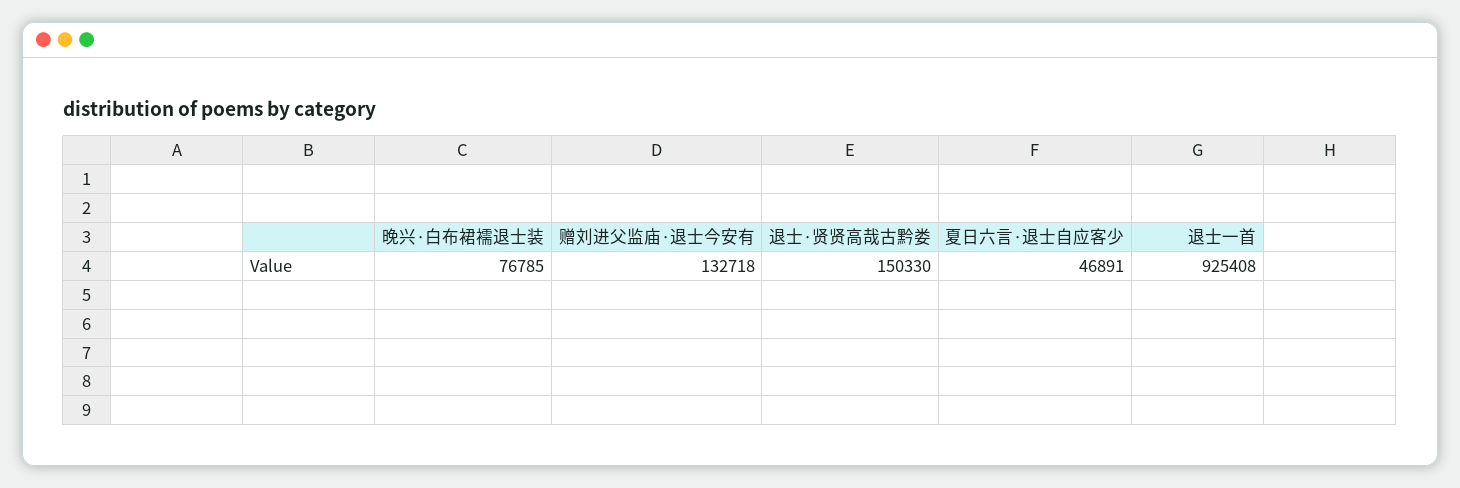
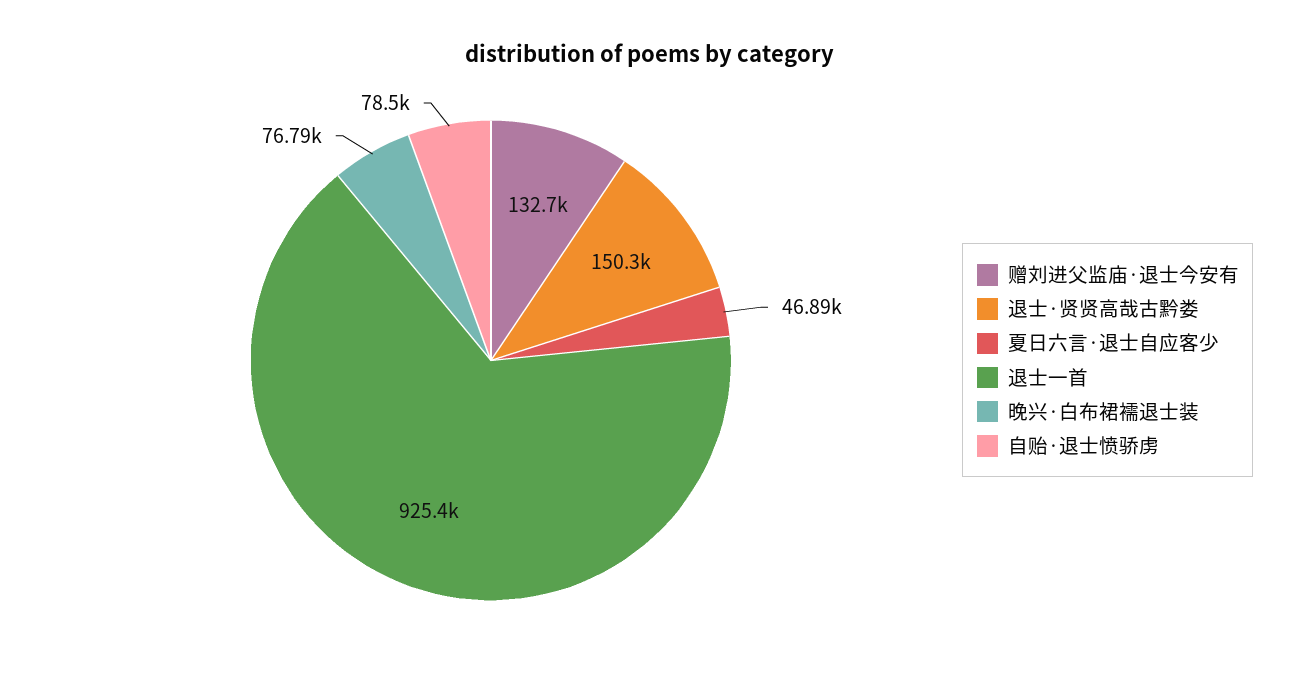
  {
    "晚兴·白布裙襦退士装": 76785,
    "赠刘进父监庙·退士今安有": 132718,
    "退士·贤贤高哉古黔娄": 150330,
    "夏日六言·退士自应客少": 46891,
-   "退士一首": 925408
+   "退士一首": 925408,
+   "自贻·退士愤骄虏": 78500
  }

